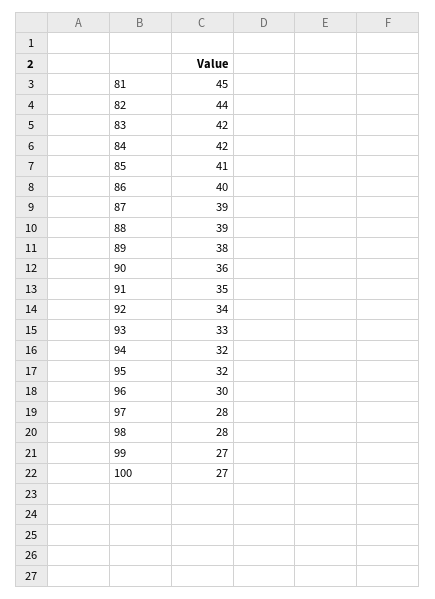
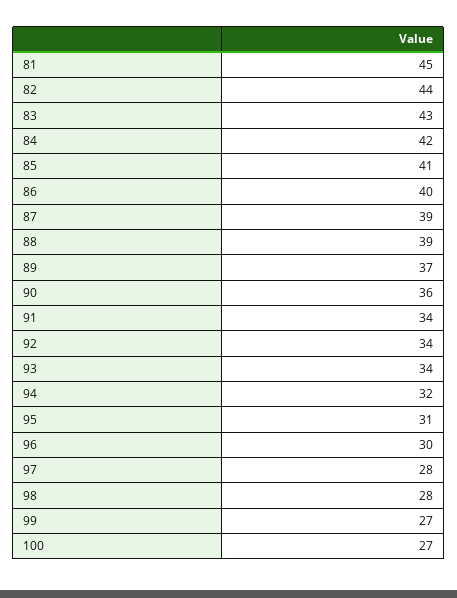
  {
    "81": 45,
    "82": 44,
-   "83": 42,
+   "83": 43,
    "84": 42,
    "85": 41,
    "86": 40,
    "87": 39,
    "88": 39,
-   "89": 38,
+   "89": 37,
    "90": 36,
-   "91": 35,
+   "91": 34,
    "92": 34,
-   "93": 33,
+   "93": 34,
    "94": 32,
-   "95": 32,
+   "95": 31,
    "96": 30,
    "97": 28,
    "98": 28,
    "99": 27,
    "100": 27
  }

